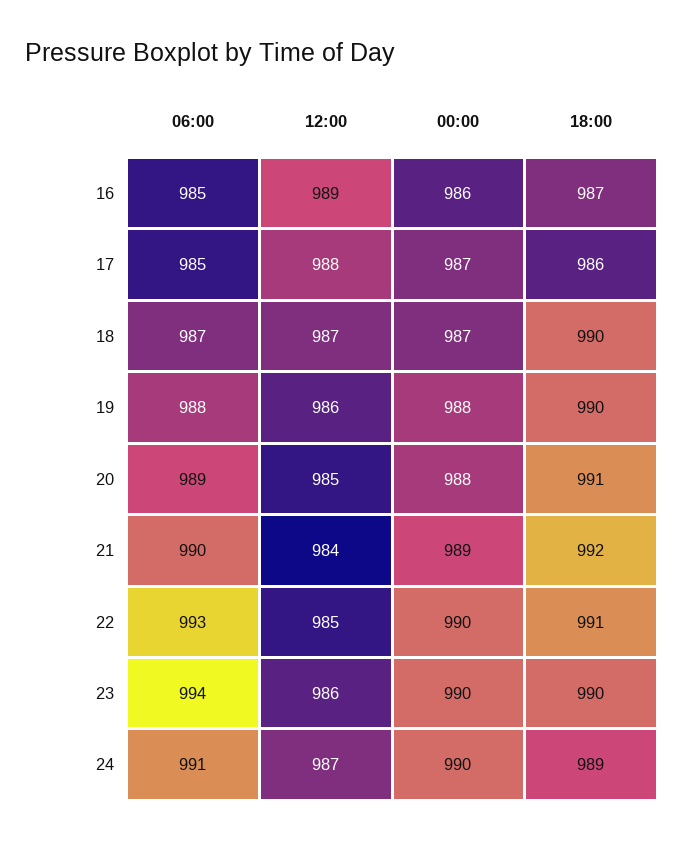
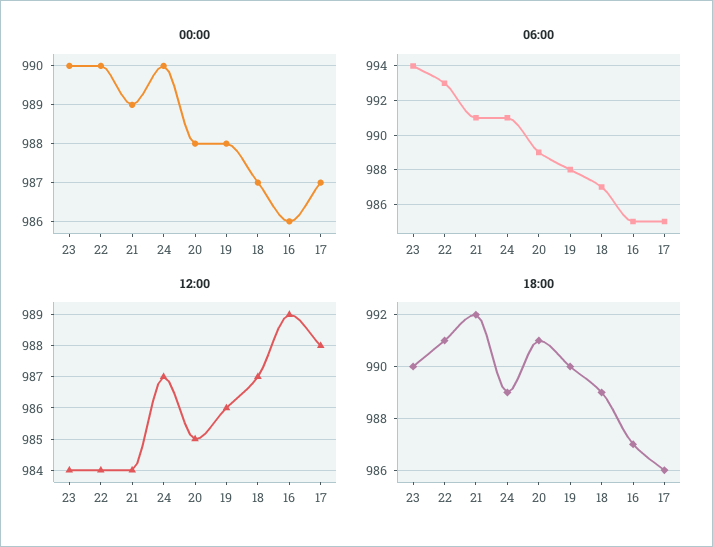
  {
    "06:00": {
      "16": 985,
      "17": 985,
      "18": 987,
      "19": 988,
      "20": 989,
-     "21": 990,
+     "21": 991,
      "22": 993,
      "23": 994,
      "24": 991
    },
    "12:00": {
      "16": 989,
      "17": 988,
      "18": 987,
      "19": 986,
      "20": 985,
      "21": 984,
-     "22": 985,
+     "22": 984,
-     "23": 986,
+     "23": 984,
      "24": 987
    },
    "00:00": {
      "16": 986,
      "17": 987,
      "18": 987,
      "19": 988,
      "20": 988,
      "21": 989,
      "22": 990,
      "23": 990,
      "24": 990
    },
    "18:00": {
      "16": 987,
      "17": 986,
-     "18": 990,
+     "18": 989,
      "19": 990,
      "20": 991,
      "21": 992,
      "22": 991,
      "23": 990,
      "24": 989
    }
  }

